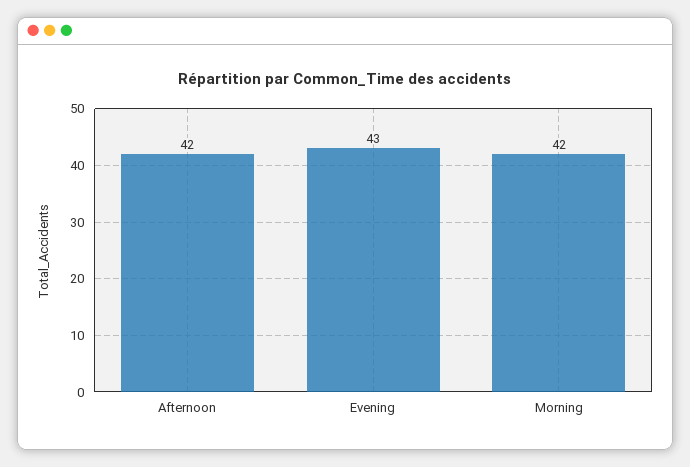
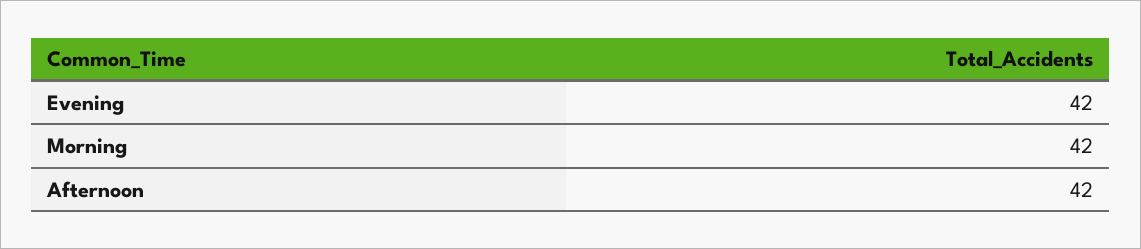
  {
    "Afternoon": 42,
-   "Evening": 43,
+   "Evening": 42,
    "Morning": 42
  }

